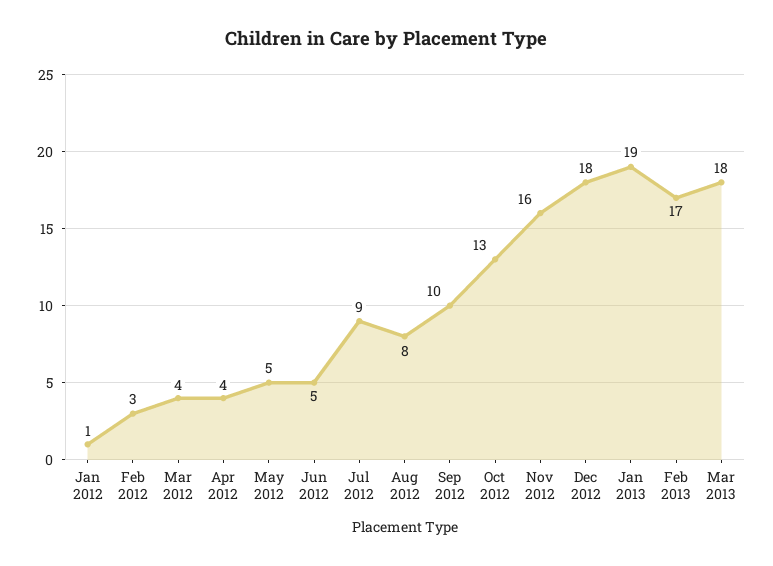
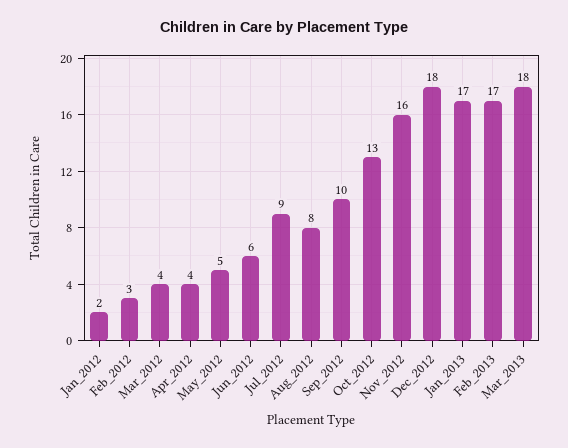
  {
-   "Jan 2012": 1,
+   "Jan 2012": 2,
    "Feb 2012": 3,
    "Mar 2012": 4,
    "Apr 2012": 4,
    "May 2012": 5,
-   "Jun 2012": 5,
+   "Jun 2012": 6,
    "Jul 2012": 9,
    "Aug 2012": 8,
    "Sep 2012": 10,
    "Oct 2012": 13,
    "Nov 2012": 16,
    "Dec 2012": 18,
-   "Jan 2013": 19,
+   "Jan 2013": 17,
    "Feb 2013": 17,
    "Mar 2013": 18
  }

